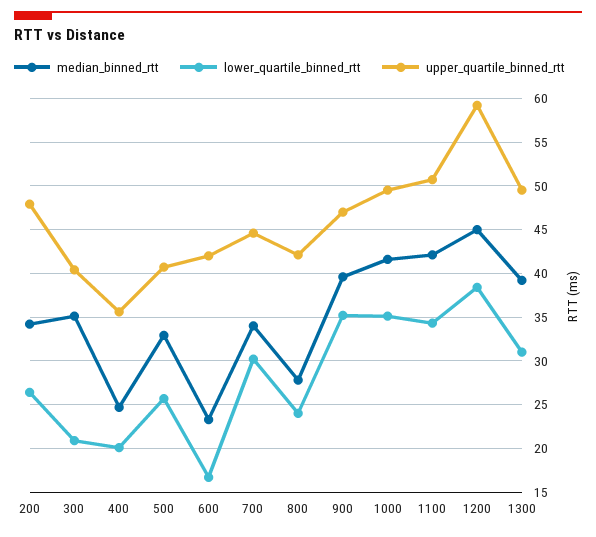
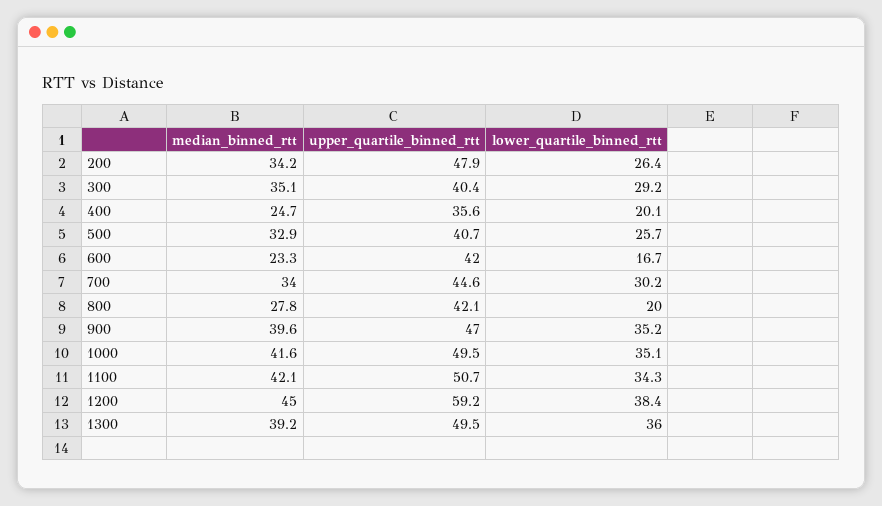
  {
    "median_binned_rtt": {
      "200": 34.2,
      "300": 35.1,
      "400": 24.7,
      "500": 32.9,
      "600": 23.3,
      "700": 34,
      "800": 27.8,
      "900": 39.6,
      "1000": 41.6,
      "1100": 42.1,
      "1200": 45,
      "1300": 39.2
    },
    "lower_quartile_binned_rtt": {
      "200": 26.4,
-     "300": 21,
+     "300": 29.2,
      "400": 20.1,
      "500": 25.7,
      "600": 16.7,
      "700": 30.2,
-     "800": 24,
+     "800": 20,
      "900": 35.2,
      "1000": 35.1,
      "1100": 34.3,
      "1200": 38.4,
-     "1300": 31
+     "1300": 36
    },
    "upper_quartile_binned_rtt": {
      "200": 47.9,
      "300": 40.4,
      "400": 35.6,
      "500": 40.7,
      "600": 42,
      "700": 44.6,
      "800": 42.1,
      "900": 47,
      "1000": 49.5,
      "1100": 50.7,
      "1200": 59.2,
      "1300": 49.5
    }
  }

